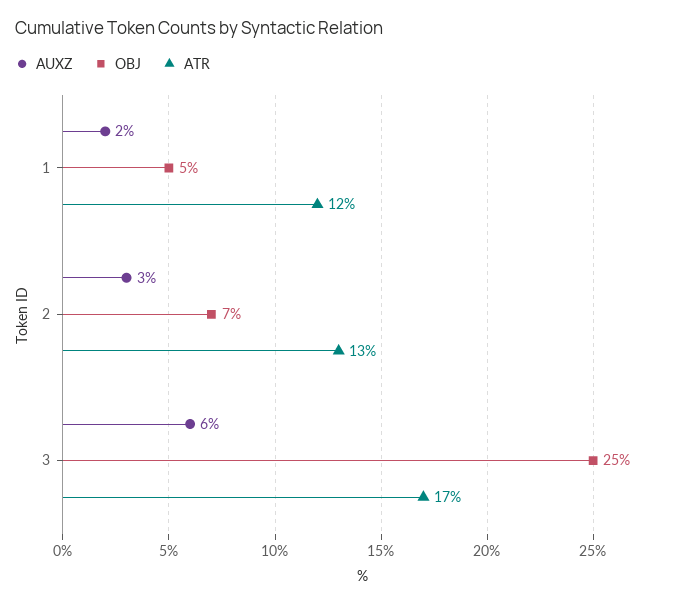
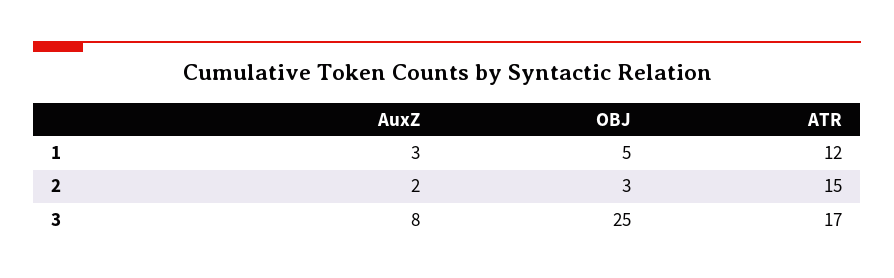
  {
    "AUXZ": {
-     "1": 2,
+     "1": 3,
-     "2": 3,
+     "2": 2,
-     "3": 6
+     "3": 8
    },
    "OBJ": {
      "1": 5,
-     "2": 7,
+     "2": 3,
      "3": 25
    },
    "ATR": {
      "1": 12,
-     "2": 13,
+     "2": 15,
      "3": 17
    }
  }

